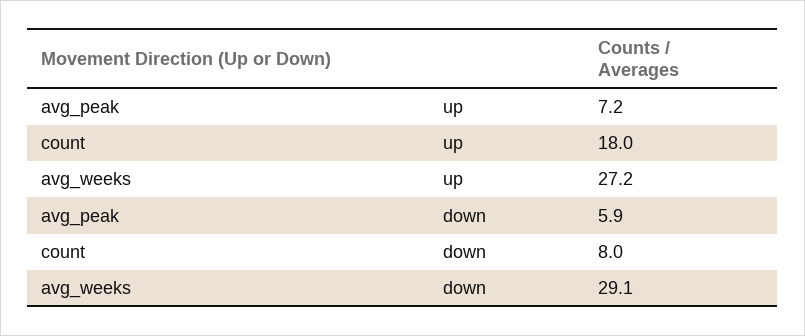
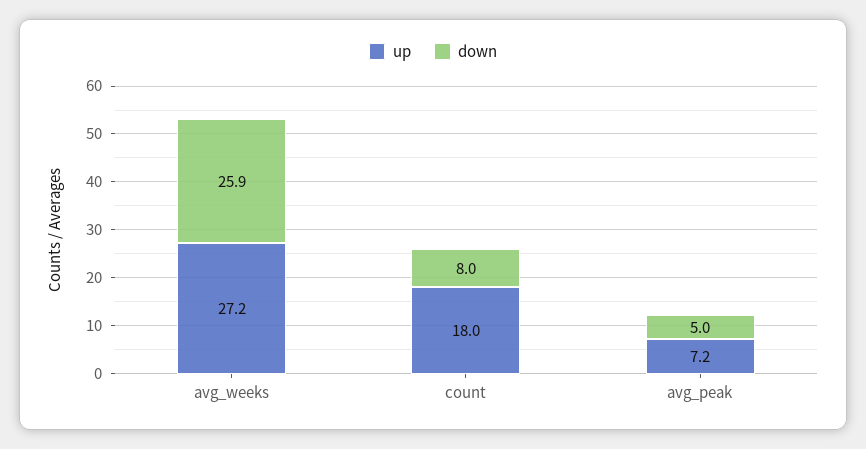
  {
    "up": {
      "avg_peak": 7.2,
      "count": 18,
      "avg_weeks": 27.2
    },
    "down": {
-     "avg_peak": 5.9,
+     "avg_peak": 5,
      "count": 8,
-     "avg_weeks": 29.1
+     "avg_weeks": 25.9
    }
  }

